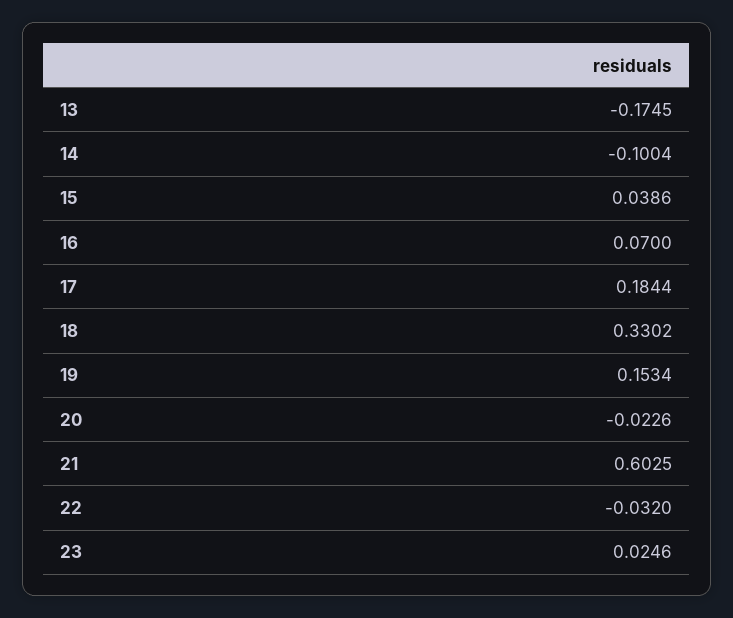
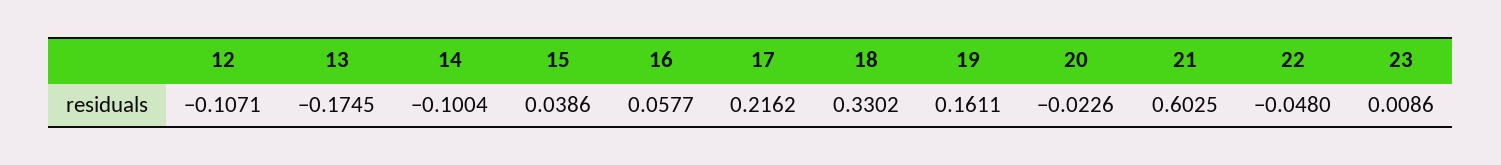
  {
    "13": -0.1745,
    "14": -0.1004,
    "15": 0.0386,
-   "16": 0.07,
+   "16": 0.0577,
-   "17": 0.1844,
+   "17": 0.2162,
    "18": 0.3302,
-   "19": 0.1534,
+   "19": 0.1611,
    "20": -0.0226,
    "21": 0.6025,
-   "22": -0.032,
+   "22": -0.048,
-   "23": 0.0246
+   "23": 0.0086,
+   "12": -0.1071
  }

